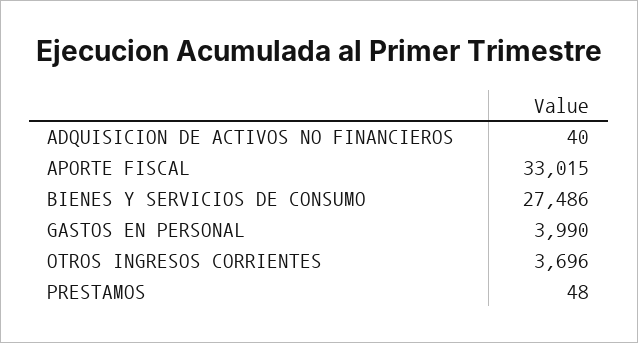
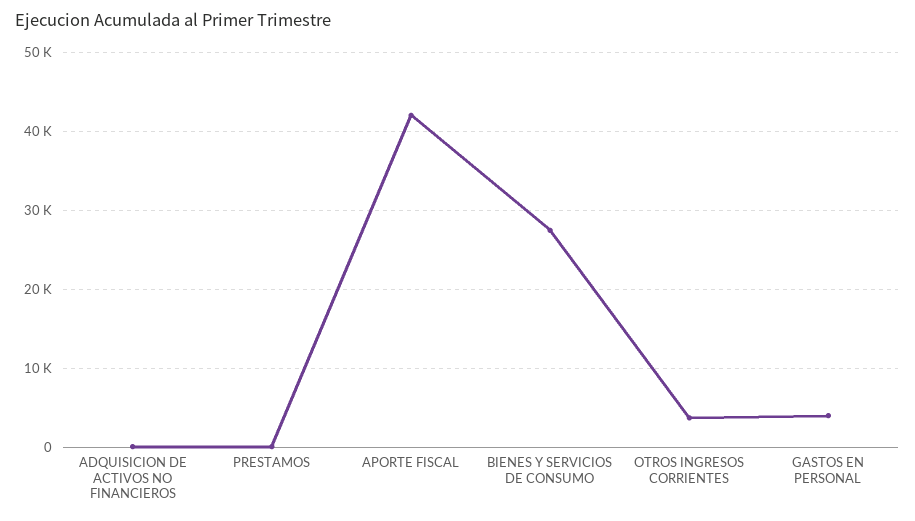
  {
    "ADQUISICION DE ACTIVOS NO FINANCIEROS": 40,
-   "APORTE FISCAL": 33015,
+   "APORTE FISCAL": 42000,
    "BIENES Y SERVICIOS DE CONSUMO": 27486,
    "GASTOS EN PERSONAL": 3990,
    "OTROS INGRESOS CORRIENTES": 3696,
    "PRESTAMOS": 48
  }

